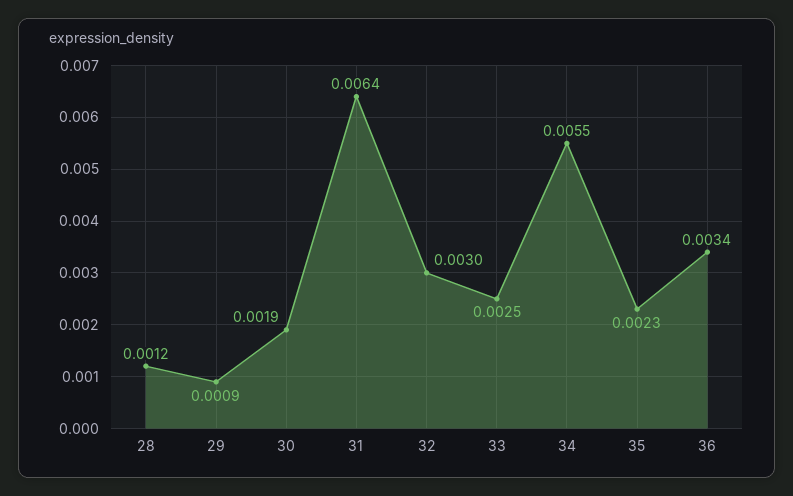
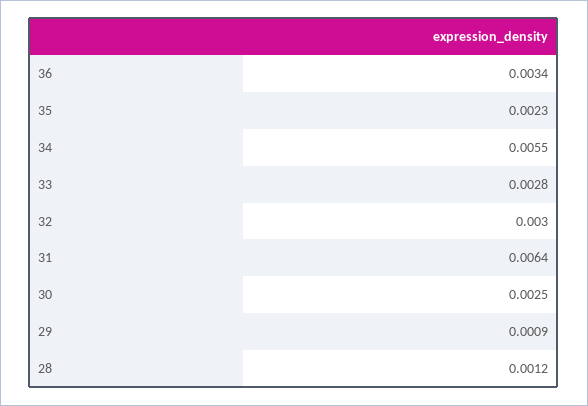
  {
    "28": 0.0012,
    "29": 0.0009,
-   "30": 0.0019,
+   "30": 0.0025,
    "31": 0.0064,
    "32": 0.003,
-   "33": 0.0025,
+   "33": 0.0028,
    "34": 0.0055,
    "35": 0.0023,
    "36": 0.0034
  }

